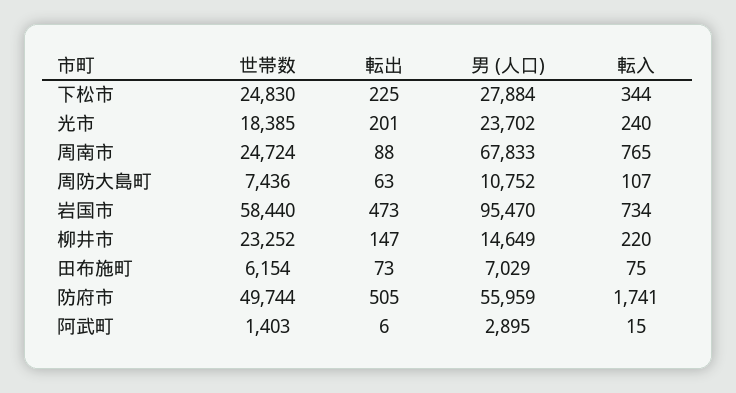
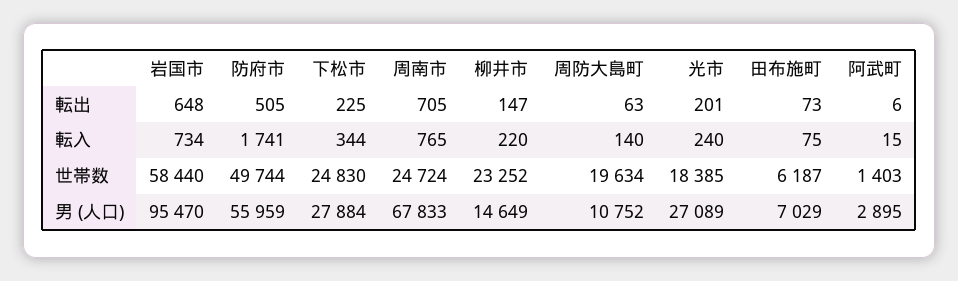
  {
    "世帯数": {
      "下松市": 24830,
      "光市": 18385,
      "周南市": 24724,
-     "周防大島町": 7436,
+     "周防大島町": 19634,
      "岩国市": 58440,
      "柳井市": 23252,
-     "田布施町": 6154,
+     "田布施町": 6187,
      "防府市": 49744,
      "阿武町": 1403
    },
    "転出": {
      "下松市": 225,
      "光市": 201,
-     "周南市": 88,
+     "周南市": 705,
      "周防大島町": 63,
-     "岩国市": 473,
+     "岩国市": 648,
      "柳井市": 147,
      "田布施町": 73,
      "防府市": 505,
      "阿武町": 6
    },
    "男 (人口)": {
      "下松市": 27884,
-     "光市": 23702,
+     "光市": 27089,
      "周南市": 67833,
      "周防大島町": 10752,
      "岩国市": 95470,
      "柳井市": 14649,
      "田布施町": 7029,
      "防府市": 55959,
      "阿武町": 2895
    },
    "転入": {
      "下松市": 344,
      "光市": 240,
      "周南市": 765,
-     "周防大島町": 107,
+     "周防大島町": 140,
      "岩国市": 734,
      "柳井市": 220,
      "田布施町": 75,
      "防府市": 1741,
      "阿武町": 15
    }
  }

